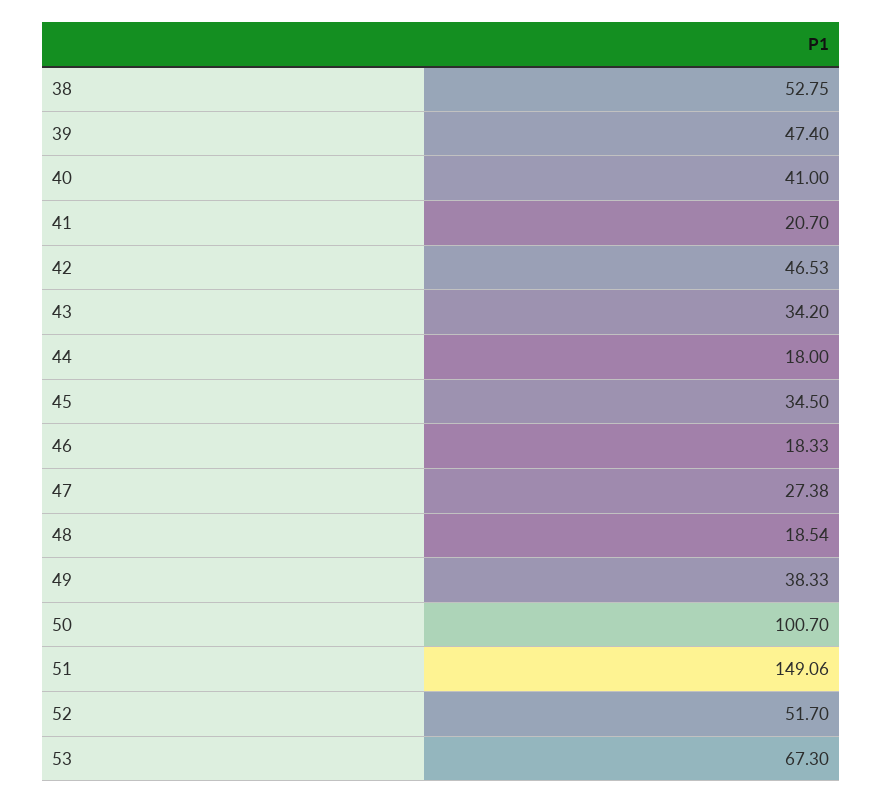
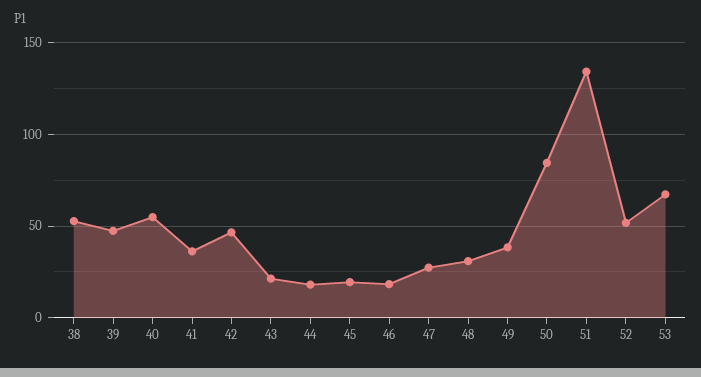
  {
    "38": 52.75,
    "39": 47.4,
-   "40": 41,
+   "40": 55,
-   "41": 20.7,
+   "41": 35,
    "42": 46.53,
-   "43": 34.2,
+   "43": 20,
    "44": 18,
-   "45": 34.5,
+   "45": 20,
    "46": 18.33,
    "47": 27.38,
-   "48": 18.54,
+   "48": 30,
    "49": 38.33,
-   "50": 100.7,
+   "50": 85,
-   "51": 149.06,
+   "51": 135,
    "52": 51.7,
    "53": 67.3
  }

